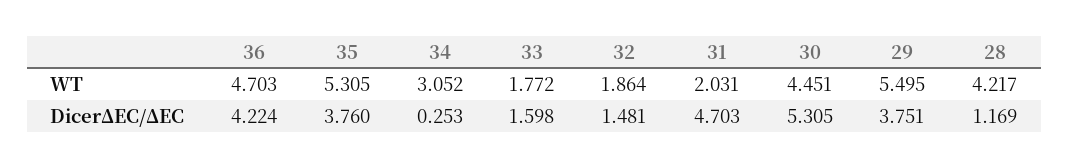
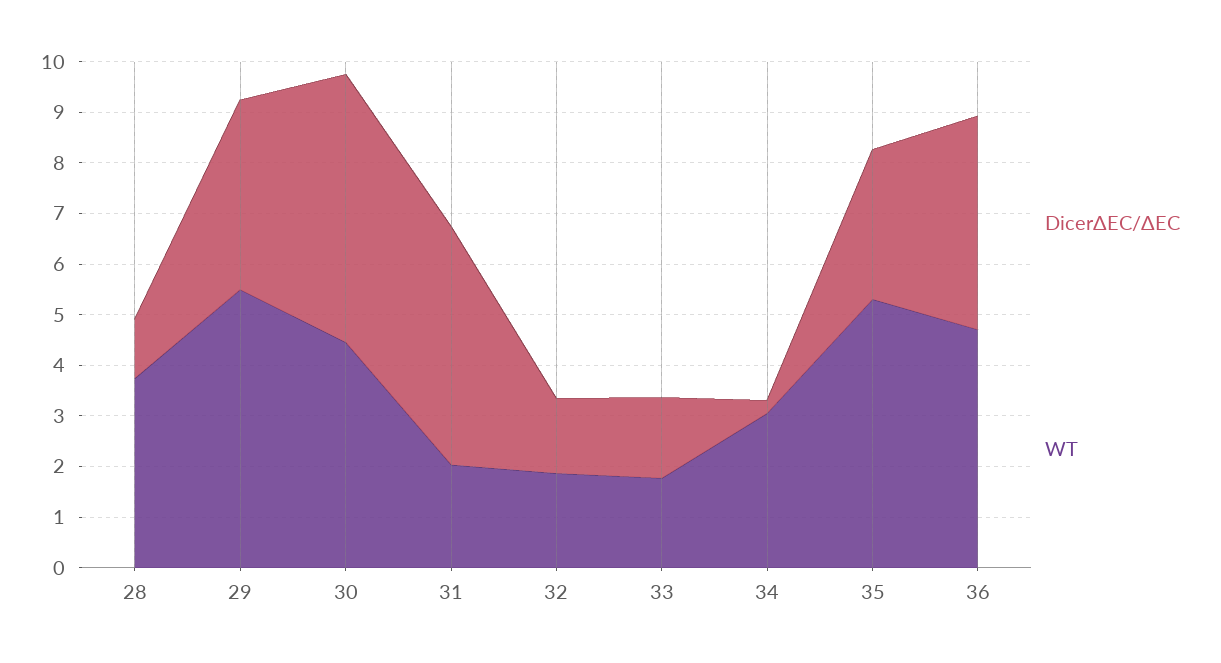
  {
    "WT": {
      "36": 4.703,
      "35": 5.305,
      "34": 3.052,
      "33": 1.772,
      "32": 1.864,
      "31": 2.031,
      "30": 4.451,
      "29": 5.495,
-     "28": 4.217
+     "28": 3.8
    },
    "DicerΔEC/ΔEC": {
      "36": 4.224,
-     "35": 3.76,
+     "35": 3,
      "34": 0.253,
      "33": 1.598,
      "32": 1.481,
      "31": 4.703,
      "30": 5.305,
      "29": 3.751,
      "28": 1.169
    }
  }

